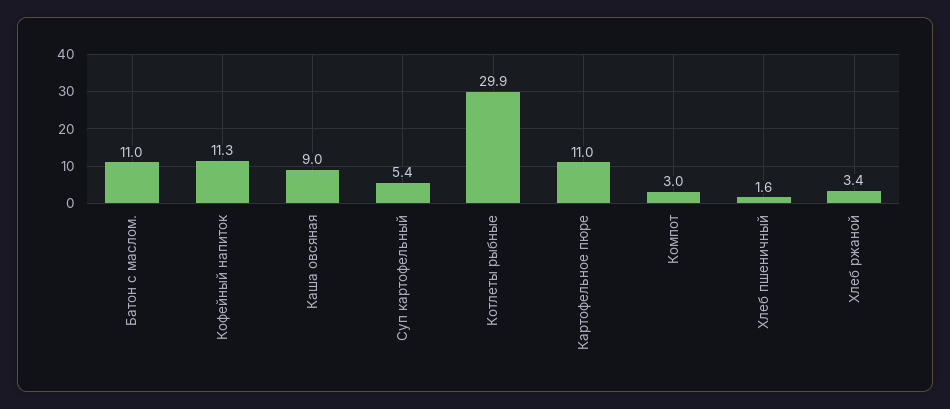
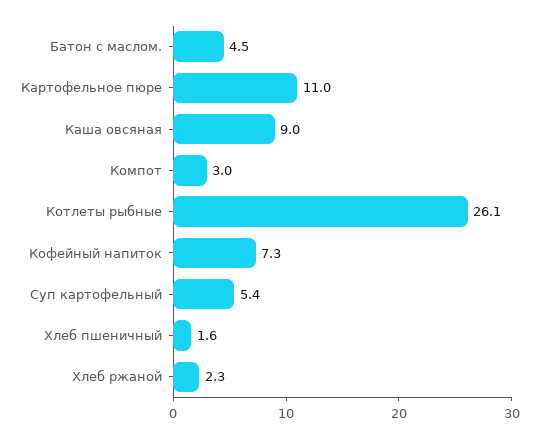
  {
-   "Батон с маслом.": 11,
+   "Батон с маслом.": 4.5,
-   "Кофейный напиток": 11.3,
+   "Кофейный напиток": 7.3,
    "Каша овсяная": 9,
    "Суп картофельный": 5.4,
-   "Котлеты рыбные": 29.9,
+   "Котлеты рыбные": 26.1,
    "Картофельное пюре": 11,
    "Компот": 3,
    "Хлеб пшеничный": 1.6,
-   "Хлеб ржаной": 3.4
+   "Хлеб ржаной": 2.3
  }

